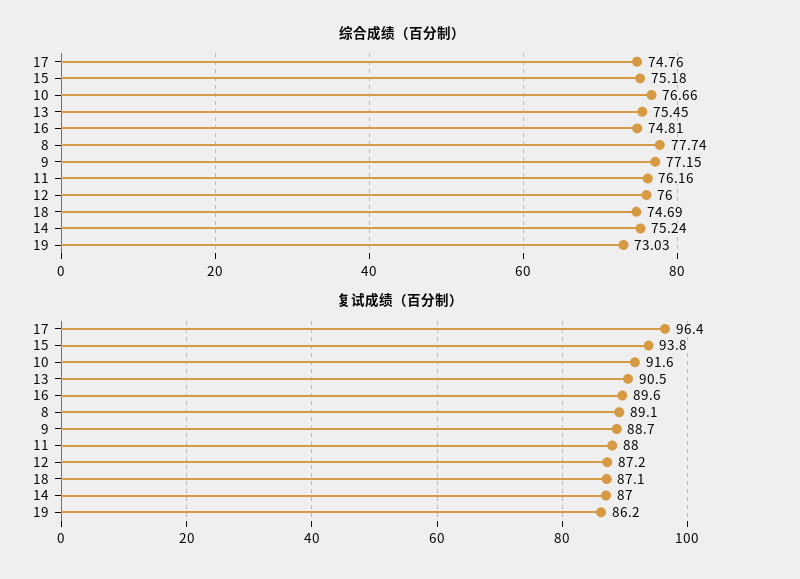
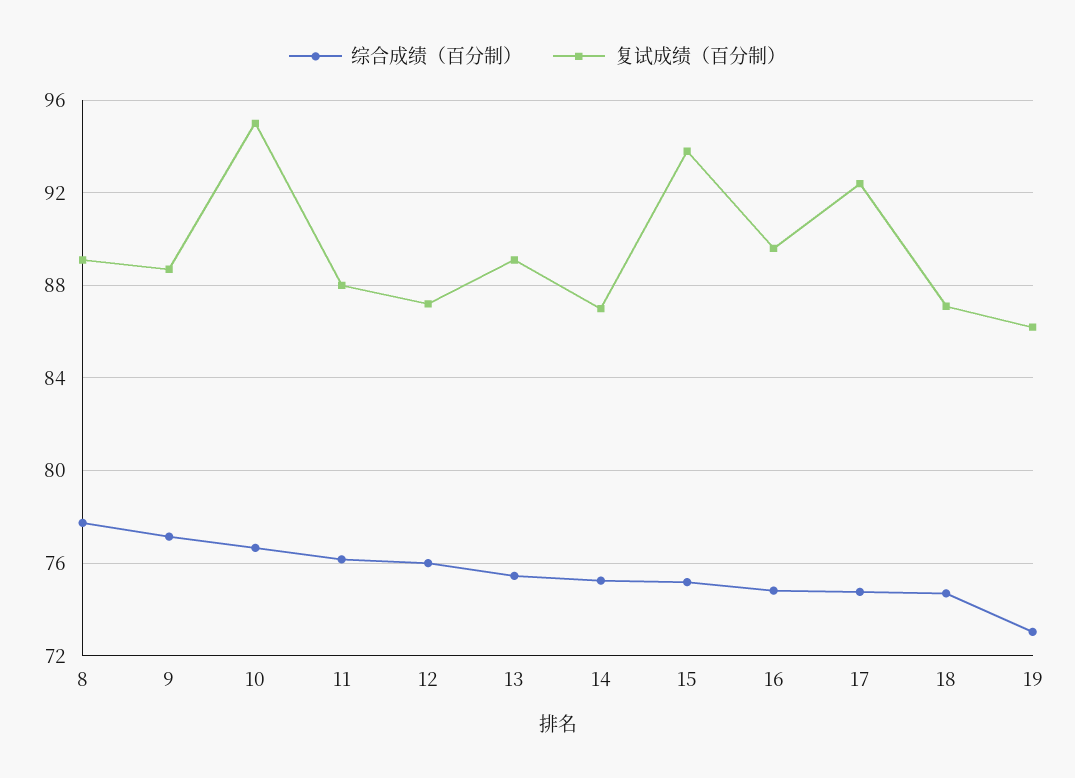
  {
    "综合成绩（百分制）": {
      "17": 74.76,
      "15": 75.18,
      "10": 76.66,
      "13": 75.45,
      "16": 74.81,
      "8": 77.74,
      "9": 77.15,
      "11": 76.16,
      "12": 76,
      "18": 74.69,
      "14": 75.24,
      "19": 73.03
    },
    "复试成绩（百分制）": {
-     "17": 96.4,
+     "17": 92.5,
      "15": 93.8,
-     "10": 91.6,
+     "10": 95,
-     "13": 90.5,
+     "13": 89,
      "16": 89.6,
      "8": 89.1,
      "9": 88.7,
      "11": 88,
      "12": 87.2,
      "18": 87.1,
      "14": 87,
      "19": 86.2
    }
  }

